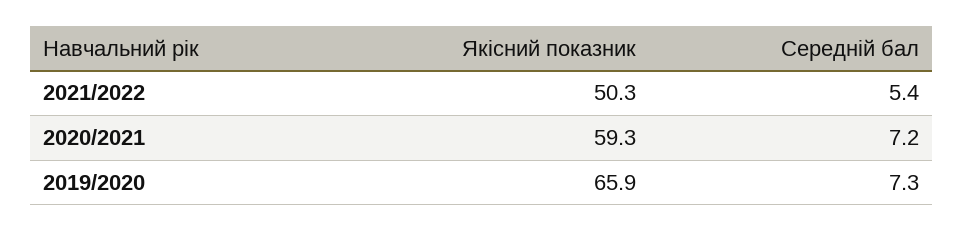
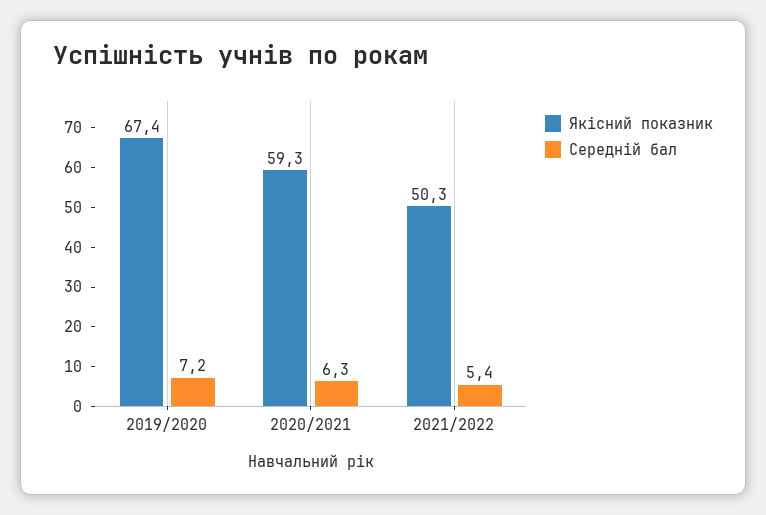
  {
    "Якісний показник": {
      "2021/2022": 50.3,
      "2020/2021": 59.3,
-     "2019/2020": 65.9
+     "2019/2020": 67.4
    },
    "Середній бал": {
      "2021/2022": 5.4,
-     "2020/2021": 7.2,
+     "2020/2021": 6.3,
-     "2019/2020": 7.3
+     "2019/2020": 7.2
    }
  }

